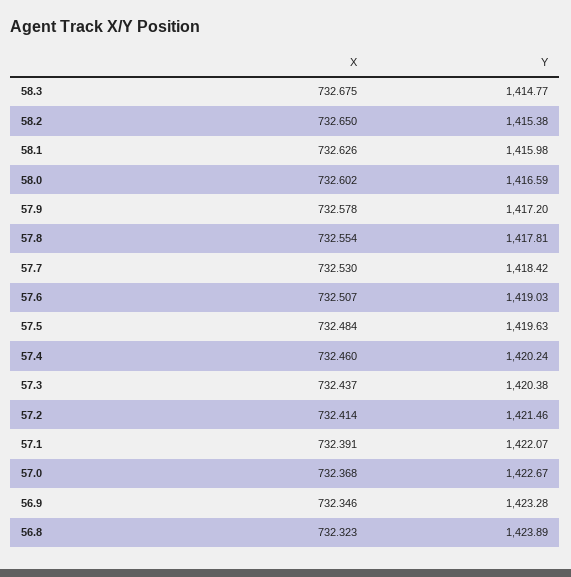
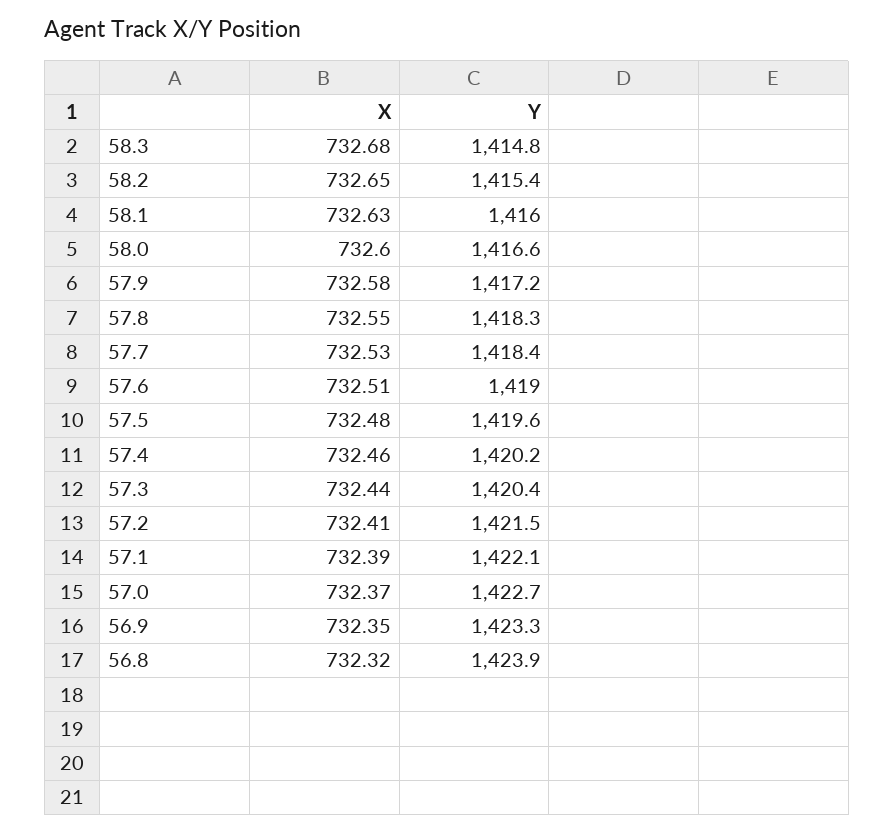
  {
    "X": {
      "58.3": 732.675,
      "58.2": 732.65,
      "58.1": 732.626,
      "58.0": 732.602,
      "57.9": 732.578,
      "57.8": 732.554,
      "57.7": 732.53,
      "57.6": 732.507,
      "57.5": 732.484,
      "57.4": 732.46,
      "57.3": 732.437,
      "57.2": 732.414,
      "57.1": 732.391,
      "57.0": 732.368,
      "56.9": 732.346,
      "56.8": 732.323
    },
    "Y": {
      "58.3": 1414.77,
      "58.2": 1415.38,
      "58.1": 1415.98,
      "58.0": 1416.59,
      "57.9": 1417.2,
-     "57.8": 1417.81,
+     "57.8": 1418.3,
      "57.7": 1418.42,
      "57.6": 1419.03,
      "57.5": 1419.63,
      "57.4": 1420.24,
      "57.3": 1420.38,
      "57.2": 1421.46,
      "57.1": 1422.07,
      "57.0": 1422.67,
      "56.9": 1423.28,
      "56.8": 1423.89
    }
  }

